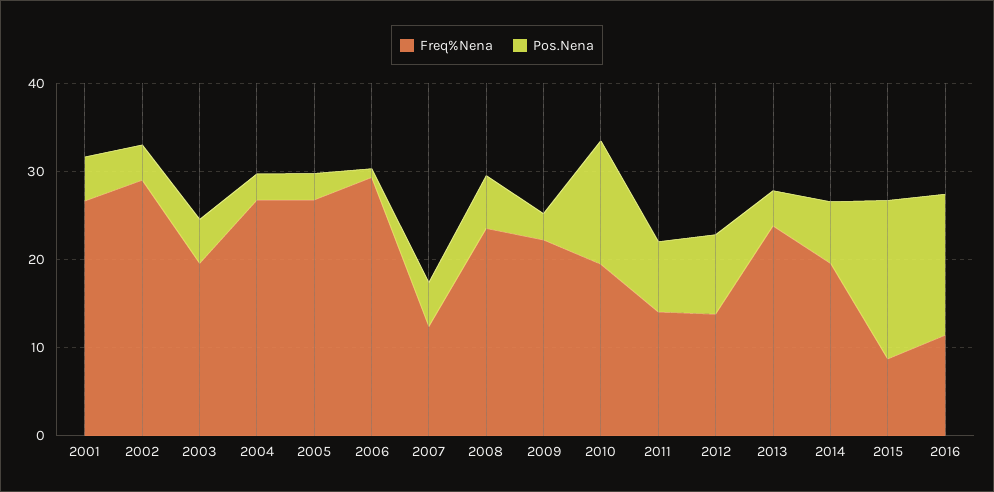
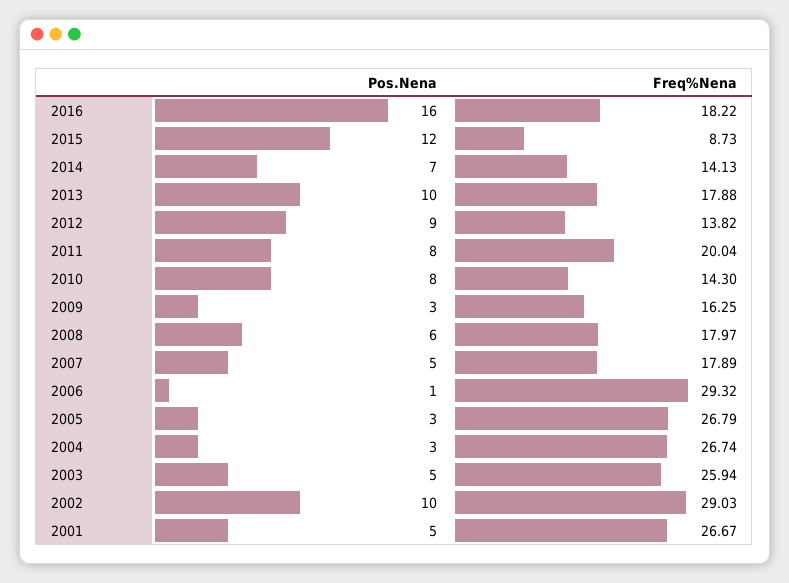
  {
    "Freq%Nena": {
      "2001": 26.67,
      "2002": 29.03,
-     "2003": 20,
+     "2003": 25.94,
      "2004": 26.74,
      "2005": 26.79,
      "2006": 29.32,
-     "2007": 12,
+     "2007": 17.89,
-     "2008": 24,
+     "2008": 17.97,
-     "2009": 22,
+     "2009": 16.25,
-     "2010": 20,
+     "2010": 14.3,
-     "2011": 14,
+     "2011": 20.04,
      "2012": 13.82,
-     "2013": 24,
+     "2013": 17.88,
-     "2014": 20,
+     "2014": 14.13,
      "2015": 8.73,
-     "2016": 12
+     "2016": 18.22
    },
    "Pos.Nena": {
      "2001": 5,
-     "2002": 4,
+     "2002": 10,
      "2003": 5,
      "2004": 3,
      "2005": 3,
      "2006": 1,
      "2007": 5,
      "2008": 6,
      "2009": 3,
-     "2010": 14,
+     "2010": 8,
      "2011": 8,
      "2012": 9,
-     "2013": 4,
+     "2013": 10,
      "2014": 7,
-     "2015": 18,
+     "2015": 12,
      "2016": 16
    }
  }

